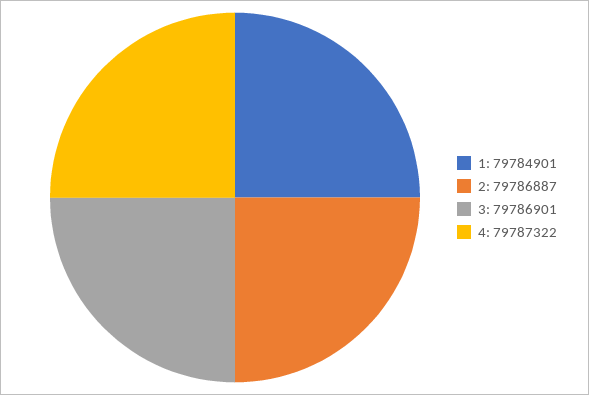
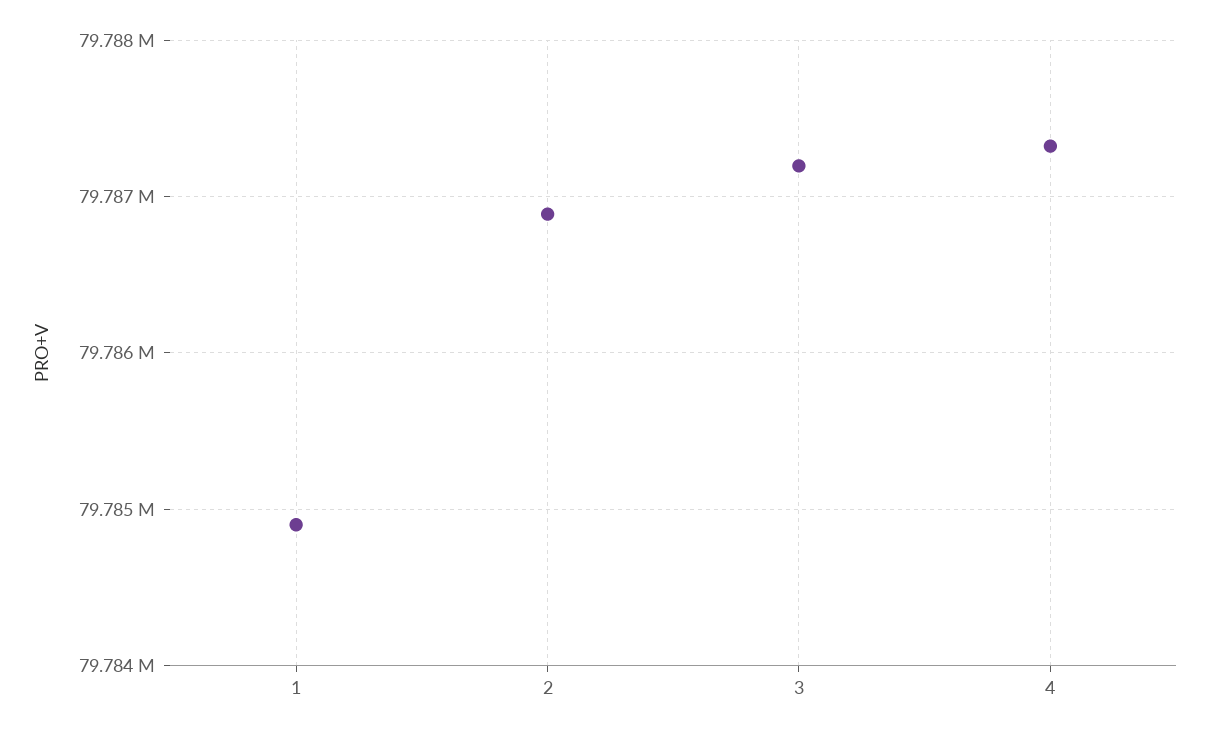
  {
    "1": 79784901,
    "2": 79786887,
-   "3": 79786901,
+   "3": 79787200,
    "4": 79787322
  }

